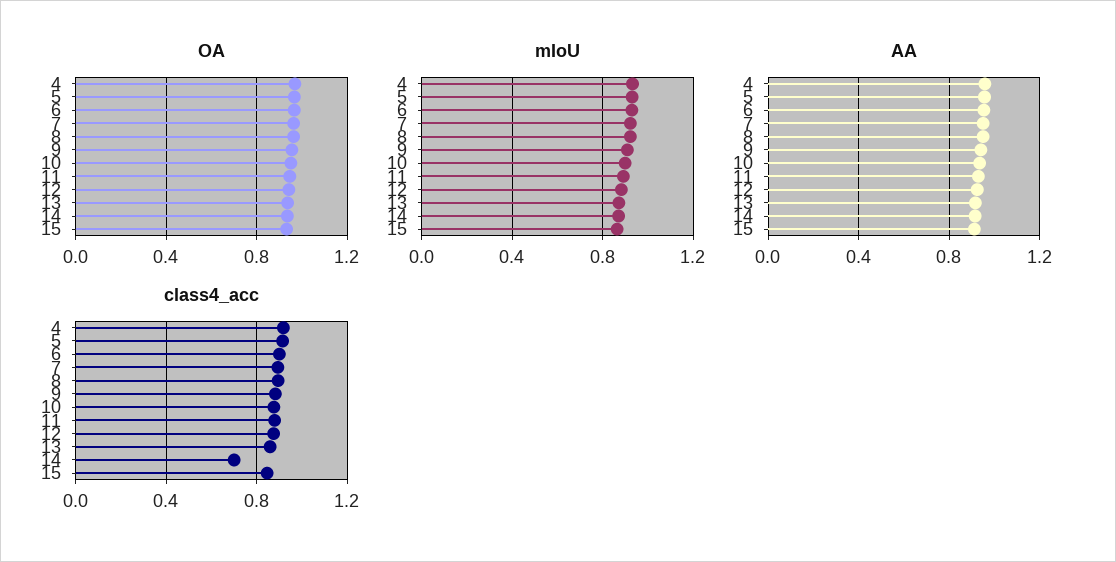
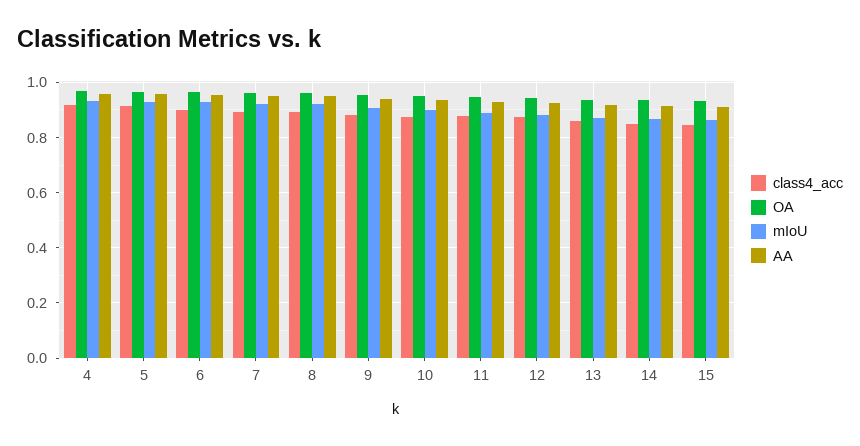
  {
    "OA": {
      "4": 0.975,
      "5": 0.975,
      "6": 0.975,
      "7": 0.95,
      "8": 0.95,
      "9": 0.95,
      "10": 0.95,
      "11": 0.95,
      "12": 0.95,
      "13": 0.925,
      "14": 0.925,
      "15": 0.925
    },
    "mIoU": {
      "4": 0.925,
      "5": 0.925,
      "6": 0.925,
      "7": 0.925,
      "8": 0.925,
      "9": 0.9,
      "10": 0.9,
      "11": 0.9,
      "12": 0.875,
      "13": 0.875,
      "14": 0.875,
      "15": 0.875
    },
    "AA": {
      "4": 0.95,
      "5": 0.95,
      "6": 0.95,
      "7": 0.95,
      "8": 0.95,
      "9": 0.95,
      "10": 0.925,
      "11": 0.925,
      "12": 0.925,
      "13": 0.925,
      "14": 0.925,
      "15": 0.9
    },
    "class4_acc": {
      "4": 0.925,
      "5": 0.925,
      "6": 0.9,
      "7": 0.9,
      "8": 0.9,
      "9": 0.875,
      "10": 0.875,
      "11": 0.875,
      "12": 0.875,
      "13": 0.85,
-     "14": 0.7,
+     "14": 0.85,
      "15": 0.85
    }
  }

